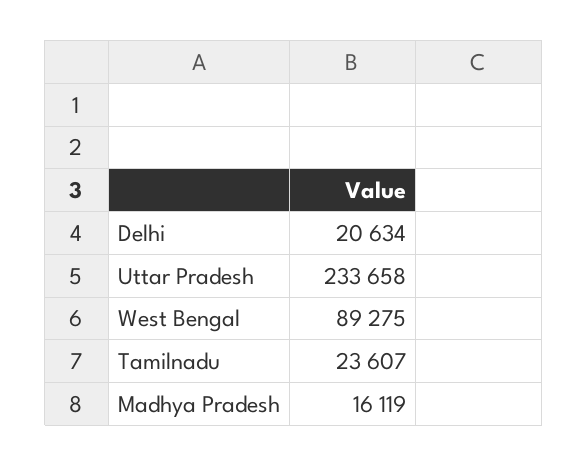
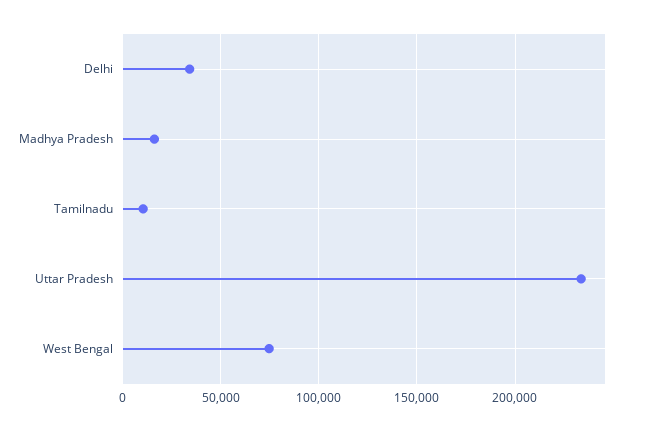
  {
-   "Delhi": 20634,
+   "Delhi": 35000,
    "Uttar Pradesh": 233658,
-   "West Bengal": 89275,
+   "West Bengal": 75000,
-   "Tamilnadu": 23607,
+   "Tamilnadu": 10000,
    "Madhya Pradesh": 16119
  }

